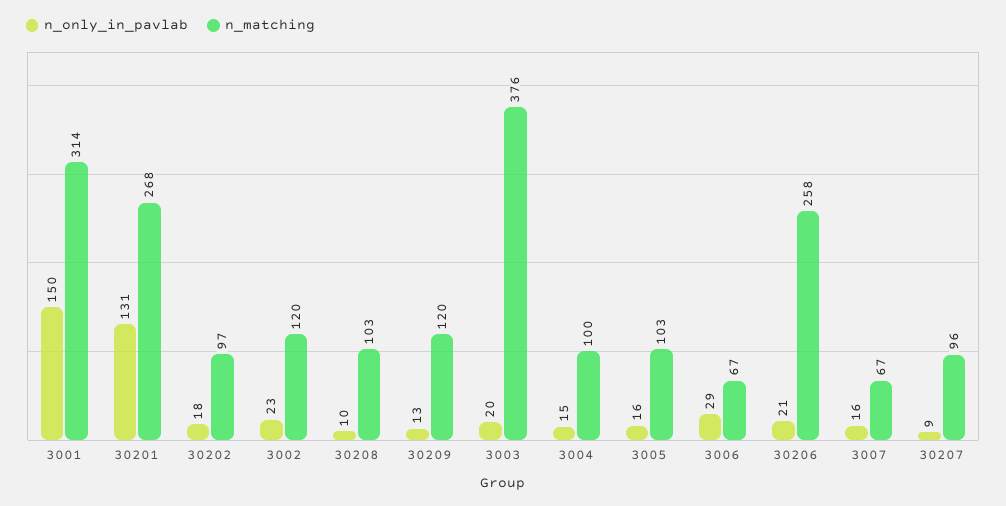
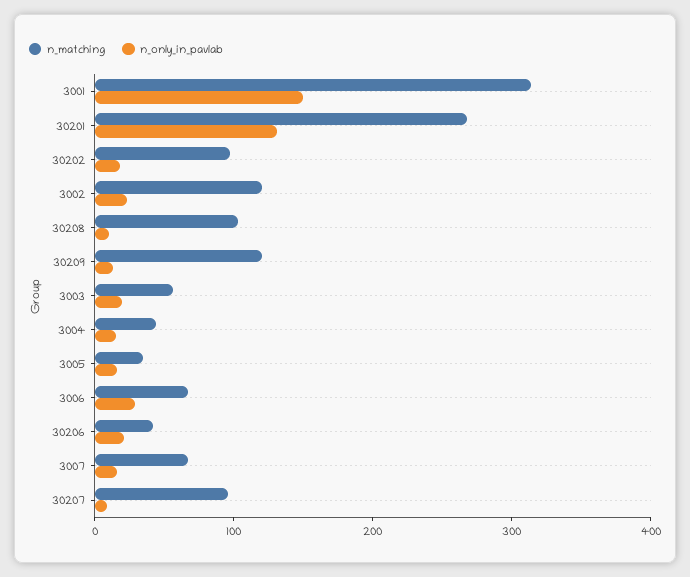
  {
    "n_only_in_pavlab": {
      "3001": 150,
      "30201": 131,
      "30202": 18,
      "3002": 23,
      "30208": 10,
      "30209": 13,
      "3003": 20,
      "3004": 15,
      "3005": 16,
      "3006": 29,
      "30206": 21,
      "3007": 16,
      "30207": 9
    },
    "n_matching": {
      "3001": 314,
      "30201": 268,
      "30202": 97,
      "3002": 120,
      "30208": 103,
      "30209": 120,
-     "3003": 376,
+     "3003": 60,
-     "3004": 100,
+     "3004": 40,
-     "3005": 103,
+     "3005": 40,
      "3006": 67,
-     "30206": 258,
+     "30206": 40,
      "3007": 67,
      "30207": 96
    }
  }

